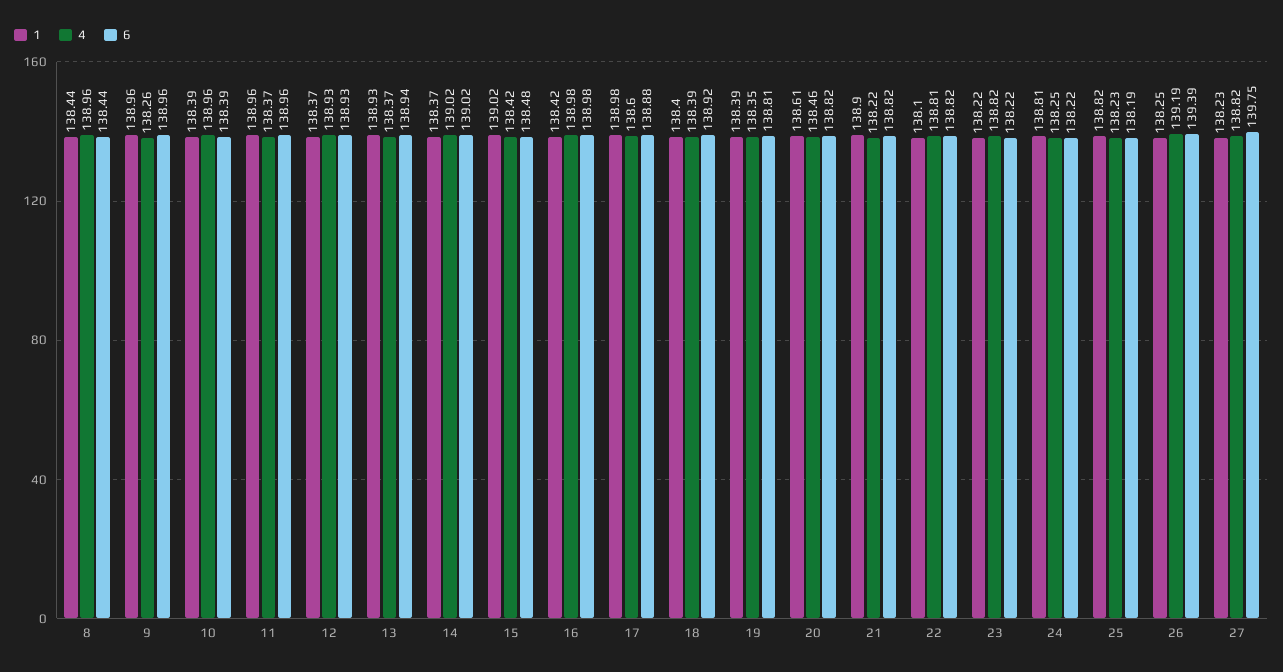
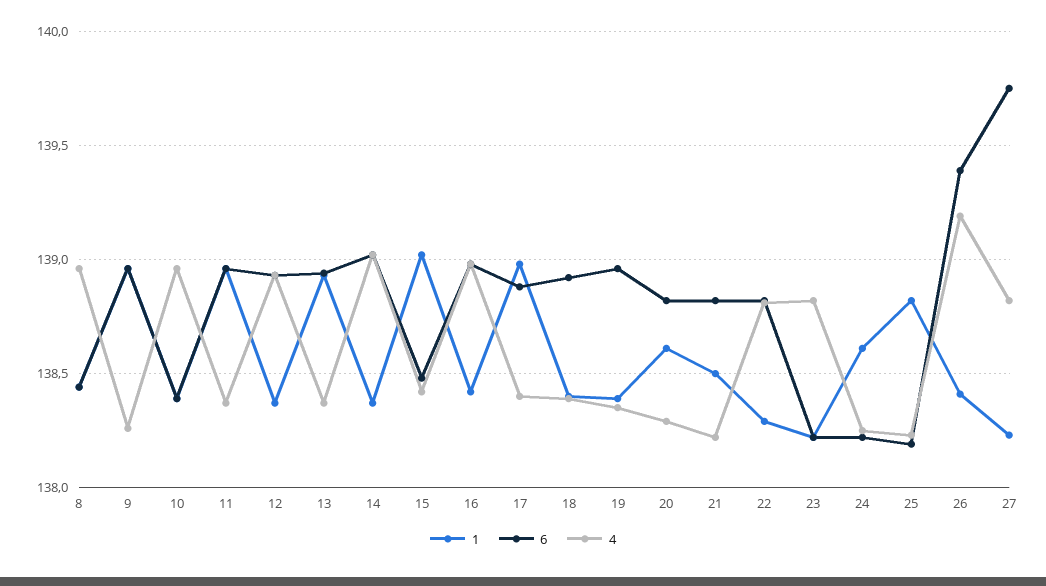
  {
    "1": {
      "8": 138.44,
      "9": 138.96,
      "10": 138.39,
      "11": 138.96,
      "12": 138.37,
      "13": 138.93,
      "14": 138.37,
      "15": 139.02,
      "16": 138.42,
      "17": 138.98,
      "18": 138.4,
      "19": 138.39,
      "20": 138.61,
-     "21": 138.9,
+     "21": 138.5,
-     "22": 138.1,
+     "22": 138.3,
      "23": 138.22,
-     "24": 138.81,
+     "24": 138.6,
      "25": 138.82,
-     "26": 138.25,
+     "26": 138.4,
      "27": 138.23
    },
    "4": {
      "8": 138.96,
      "9": 138.26,
      "10": 138.96,
      "11": 138.37,
      "12": 138.93,
      "13": 138.37,
      "14": 139.02,
      "15": 138.42,
      "16": 138.98,
-     "17": 138.6,
+     "17": 138.4,
      "18": 138.39,
      "19": 138.35,
-     "20": 138.46,
+     "20": 138.3,
      "21": 138.22,
      "22": 138.81,
      "23": 138.82,
      "24": 138.25,
      "25": 138.23,
      "26": 139.19,
      "27": 138.82
    },
    "6": {
      "8": 138.44,
      "9": 138.96,
      "10": 138.39,
      "11": 138.96,
      "12": 138.93,
      "13": 138.94,
      "14": 139.02,
      "15": 138.48,
      "16": 138.98,
      "17": 138.88,
      "18": 138.92,
-     "19": 138.81,
+     "19": 138.95,
      "20": 138.82,
      "21": 138.82,
      "22": 138.82,
      "23": 138.22,
      "24": 138.22,
      "25": 138.19,
      "26": 139.39,
      "27": 139.75
    }
  }

